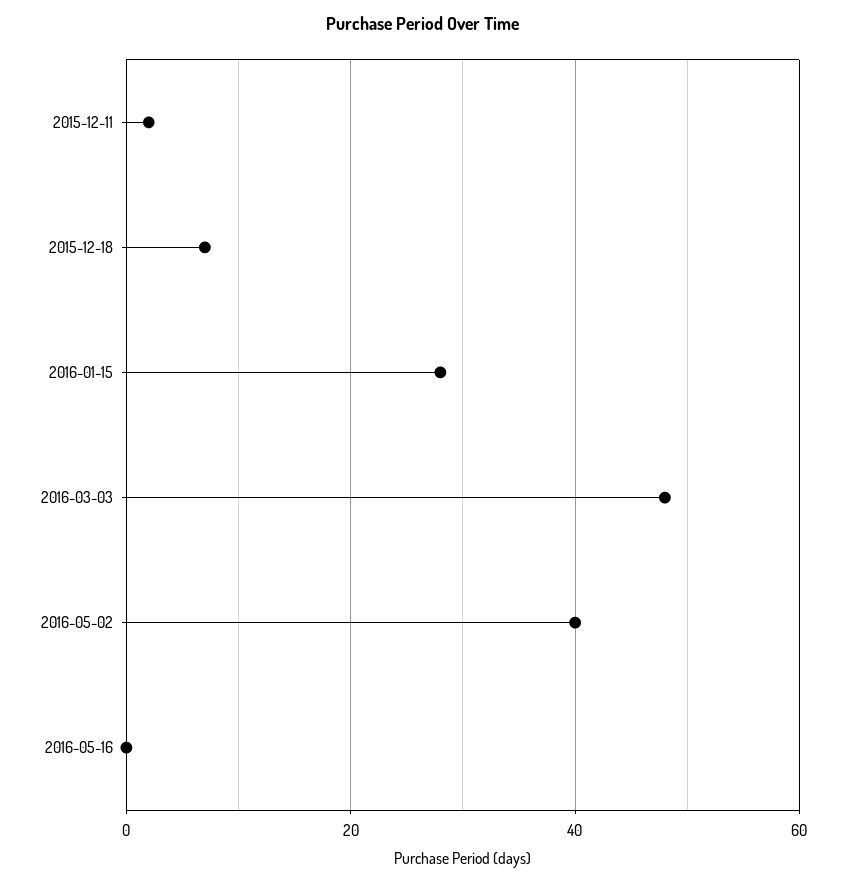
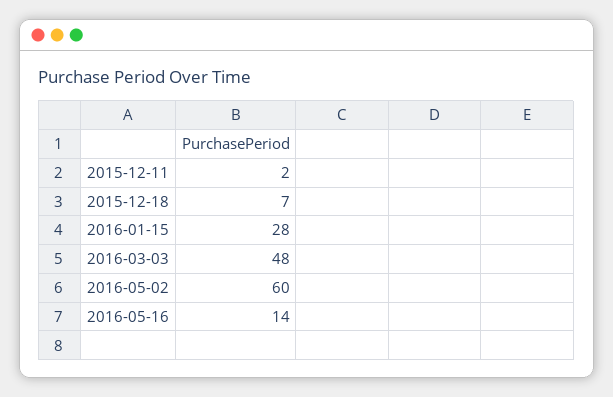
  {
    "2015-12-11": 2,
    "2015-12-18": 7,
    "2016-01-15": 28,
    "2016-03-03": 48,
-   "2016-05-02": 40,
+   "2016-05-02": 60,
-   "2016-05-16": 0
+   "2016-05-16": 14
  }

